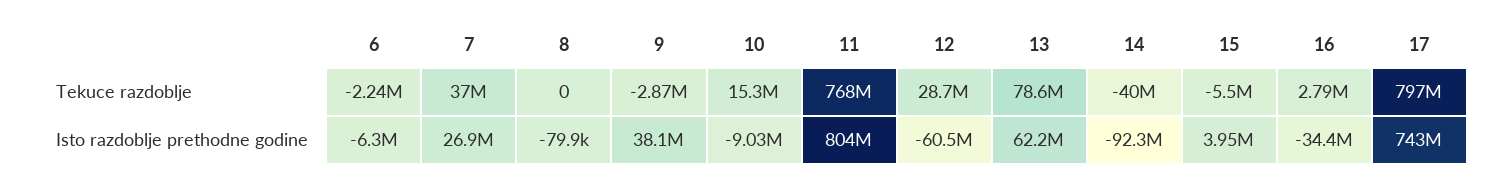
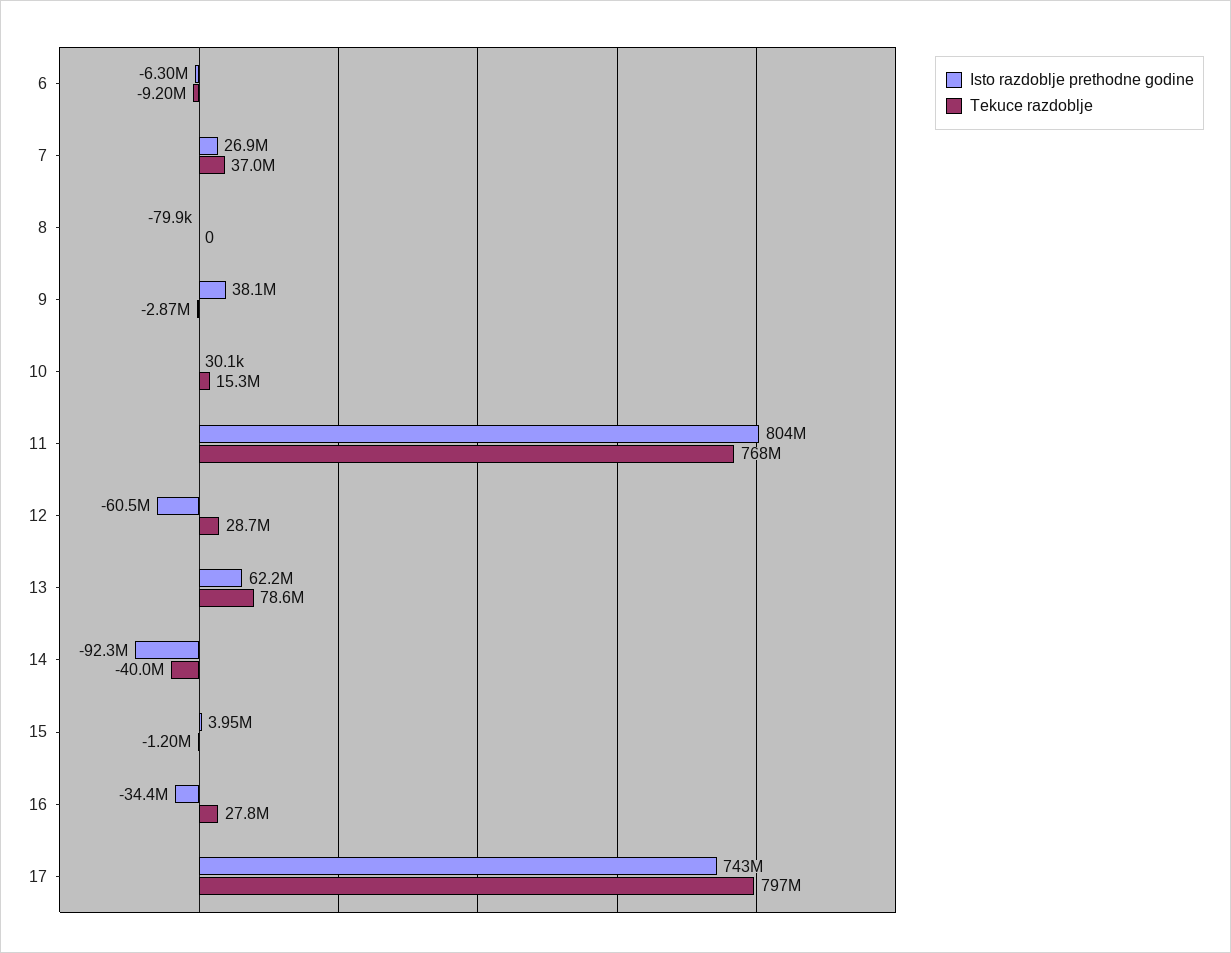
  {
    "Tekuce razdoblje": {
-     "6": -2240000,
+     "6": -9200000,
      "7": 37000000,
      "8": 0,
      "9": -2870000,
      "10": 15300000,
      "11": 768000000,
      "12": 28700000,
      "13": 78600000,
      "14": -40000000,
-     "15": -5500000,
+     "15": -1200000,
-     "16": 2790000,
+     "16": 27800000,
      "17": 797000000
    },
    "Isto razdoblje prethodne godine": {
      "6": -6300000,
      "7": 26900000,
      "8": -79900,
      "9": 38100000,
-     "10": -9030000,
+     "10": 30100,
      "11": 804000000,
      "12": -60500000,
      "13": 62200000,
      "14": -92300000,
      "15": 3950000,
      "16": -34400000,
      "17": 743000000
    }
  }

